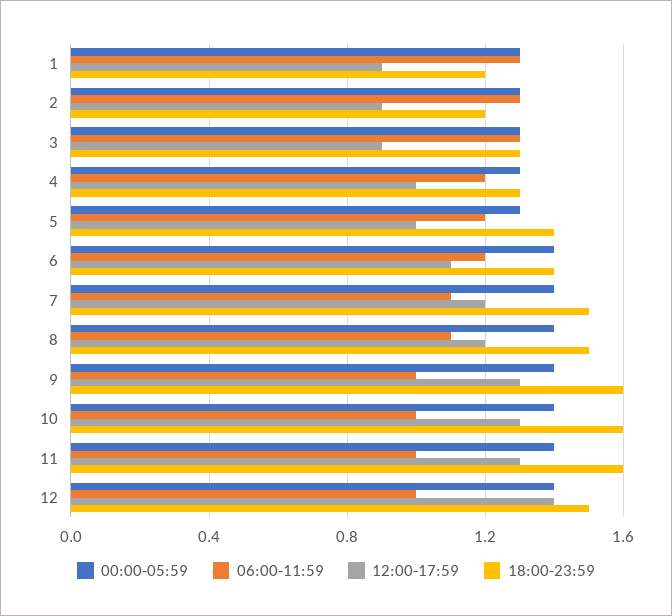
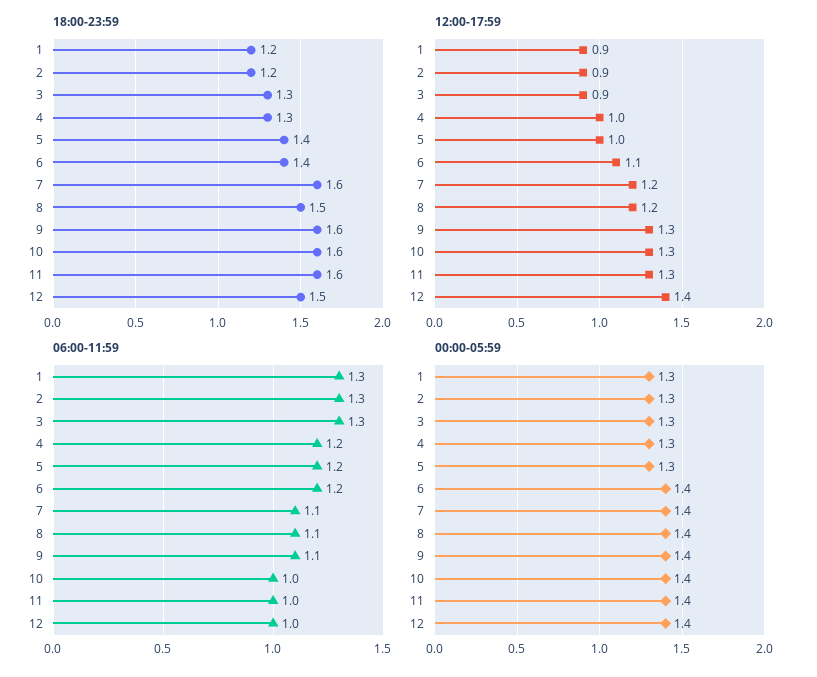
  {
    "00:00-05:59": {
      "1": 1.3,
      "2": 1.3,
      "3": 1.3,
      "4": 1.3,
      "5": 1.3,
      "6": 1.4,
      "7": 1.4,
      "8": 1.4,
      "9": 1.4,
      "10": 1.4,
      "11": 1.4,
      "12": 1.4
    },
    "06:00-11:59": {
      "1": 1.3,
      "2": 1.3,
      "3": 1.3,
      "4": 1.2,
      "5": 1.2,
      "6": 1.2,
      "7": 1.1,
      "8": 1.1,
-     "9": 1,
+     "9": 1.1,
      "10": 1,
      "11": 1,
      "12": 1
    },
    "12:00-17:59": {
      "1": 0.9,
      "2": 0.9,
      "3": 0.9,
      "4": 1,
      "5": 1,
      "6": 1.1,
      "7": 1.2,
      "8": 1.2,
      "9": 1.3,
      "10": 1.3,
      "11": 1.3,
      "12": 1.4
    },
    "18:00-23:59": {
      "1": 1.2,
      "2": 1.2,
      "3": 1.3,
      "4": 1.3,
      "5": 1.4,
      "6": 1.4,
-     "7": 1.5,
+     "7": 1.6,
      "8": 1.5,
      "9": 1.6,
      "10": 1.6,
      "11": 1.6,
      "12": 1.5
    }
  }

